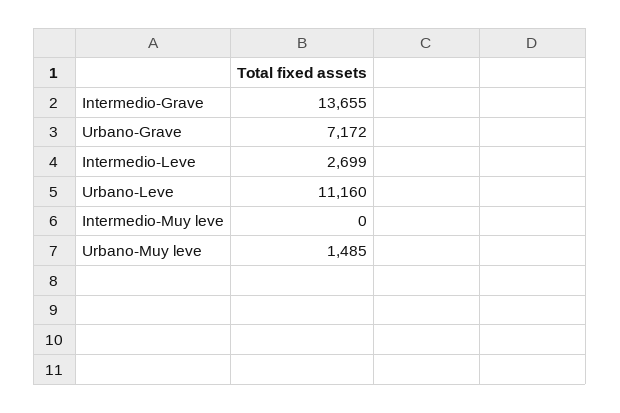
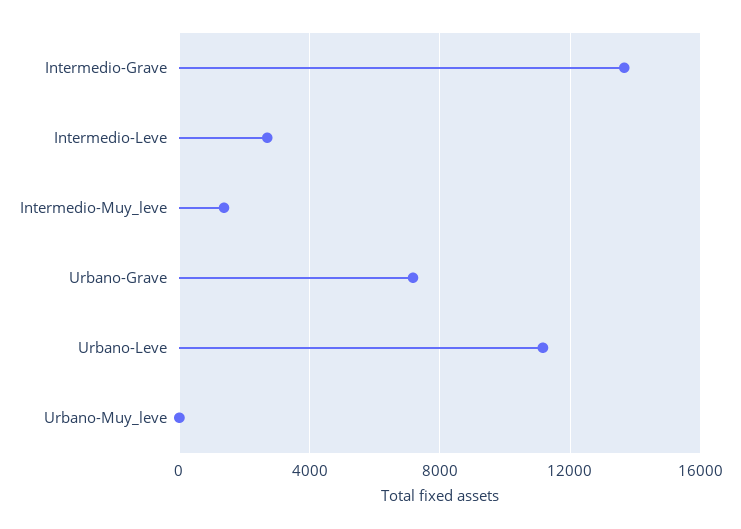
  {
    "Intermedio-Grave": 13655,
    "Urbano-Grave": 7172,
    "Intermedio-Leve": 2699,
    "Urbano-Leve": 11160,
-   "Intermedio-Muy leve": 0,
+   "Intermedio-Muy leve": 1500,
-   "Urbano-Muy leve": 1485
+   "Urbano-Muy leve": 0
  }

